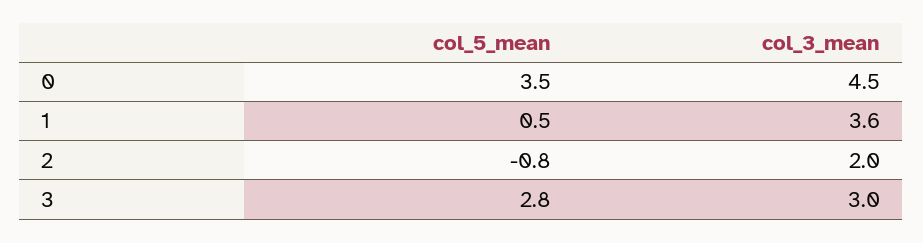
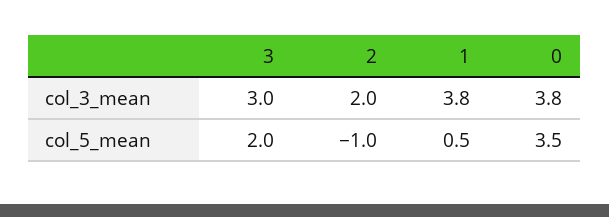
  {
    "col_5_mean": {
      "0": 3.5,
      "1": 0.5,
-     "2": -0.8,
+     "2": -1,
-     "3": 2.8
+     "3": 2
    },
    "col_3_mean": {
-     "0": 4.5,
+     "0": 3.8,
-     "1": 3.6,
+     "1": 3.8,
      "2": 2,
      "3": 3
    }
  }

